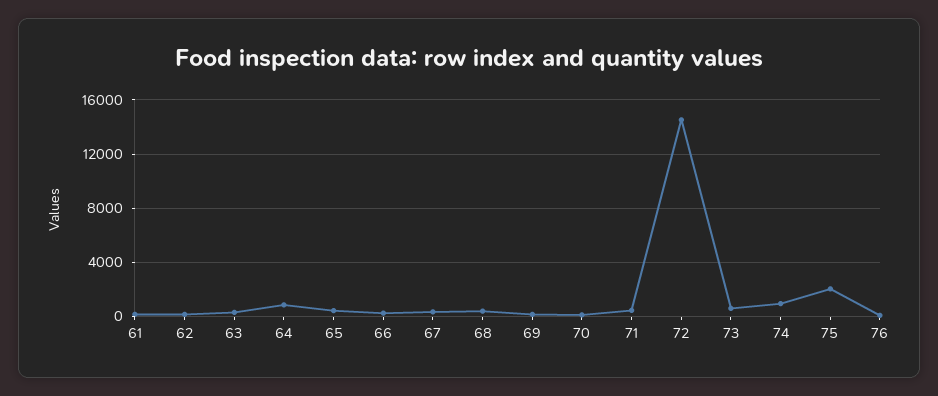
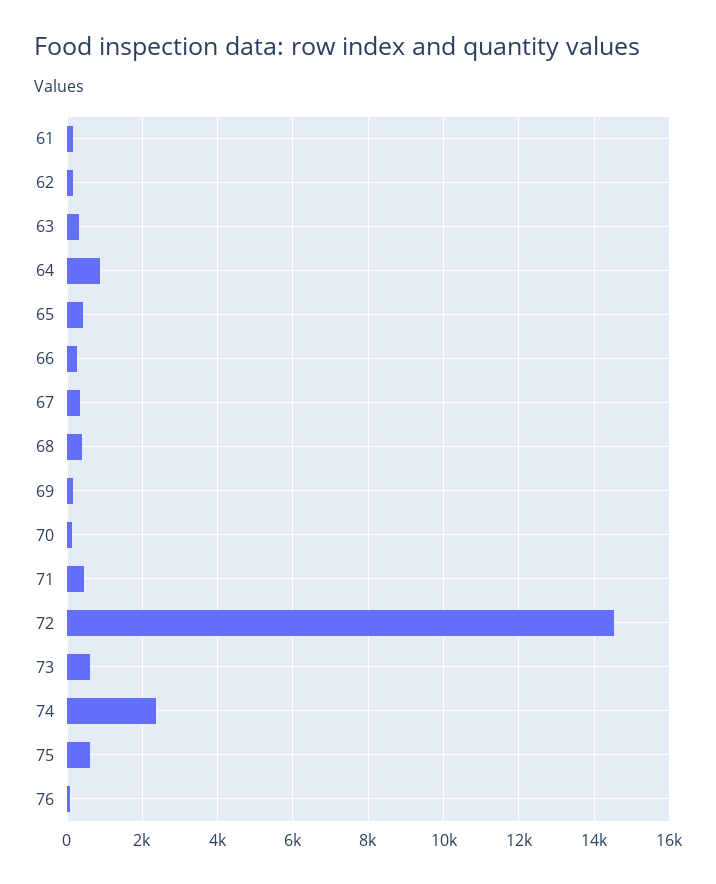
  {
    "61": 200,
    "62": 200,
    "63": 400,
    "64": 800,
    "65": 400,
    "66": 200,
    "67": 400,
    "68": 400,
    "69": 200,
    "70": 200,
    "71": 400,
    "72": 14600,
    "73": 600,
-   "74": 1000,
+   "74": 2400,
-   "75": 2000,
+   "75": 600,
    "76": 0
  }

